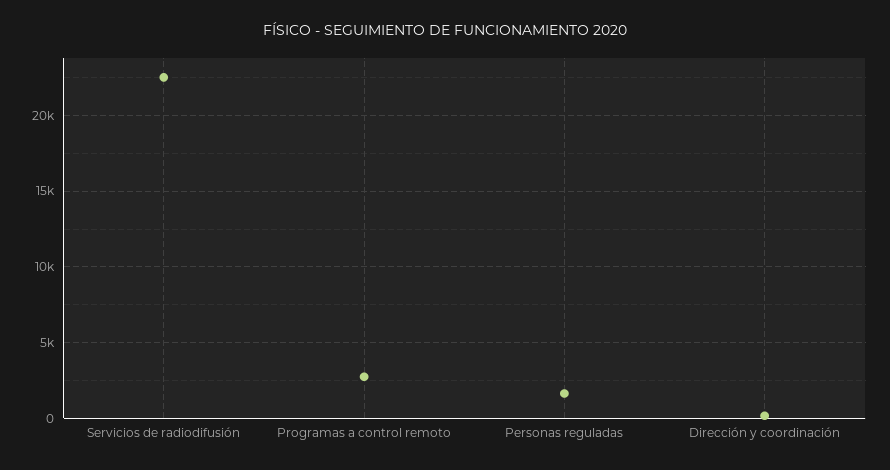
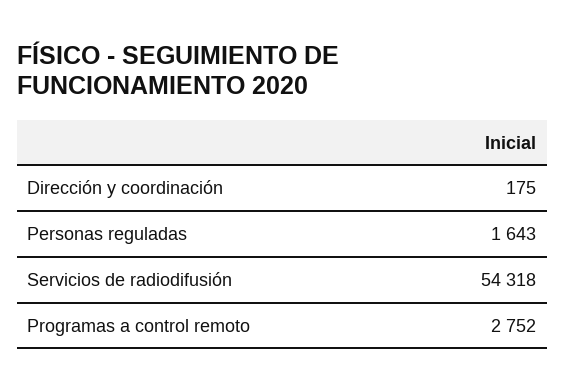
  {
-   "Servicios de radiodifusión": 22500,
+   "Servicios de radiodifusión": 54318,
    "Programas a control remoto": 2752,
    "Personas reguladas": 1643,
    "Dirección y coordinación": 175
  }

